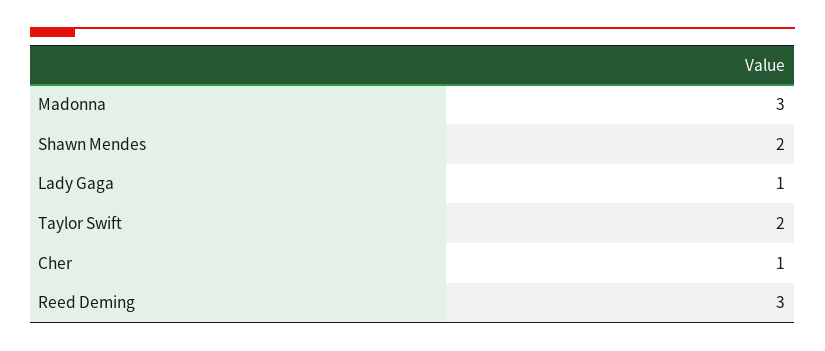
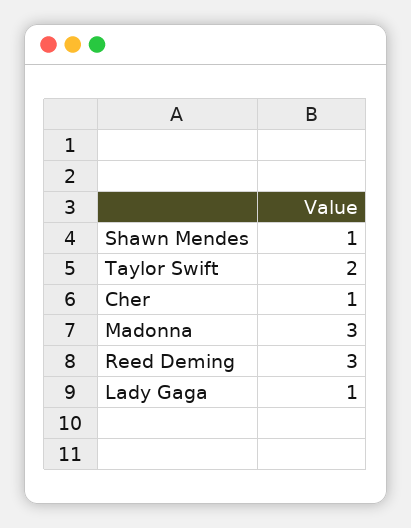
  {
    "Madonna": 3,
-   "Shawn Mendes": 2,
+   "Shawn Mendes": 1,
    "Lady Gaga": 1,
    "Taylor Swift": 2,
    "Cher": 1,
    "Reed Deming": 3
  }

